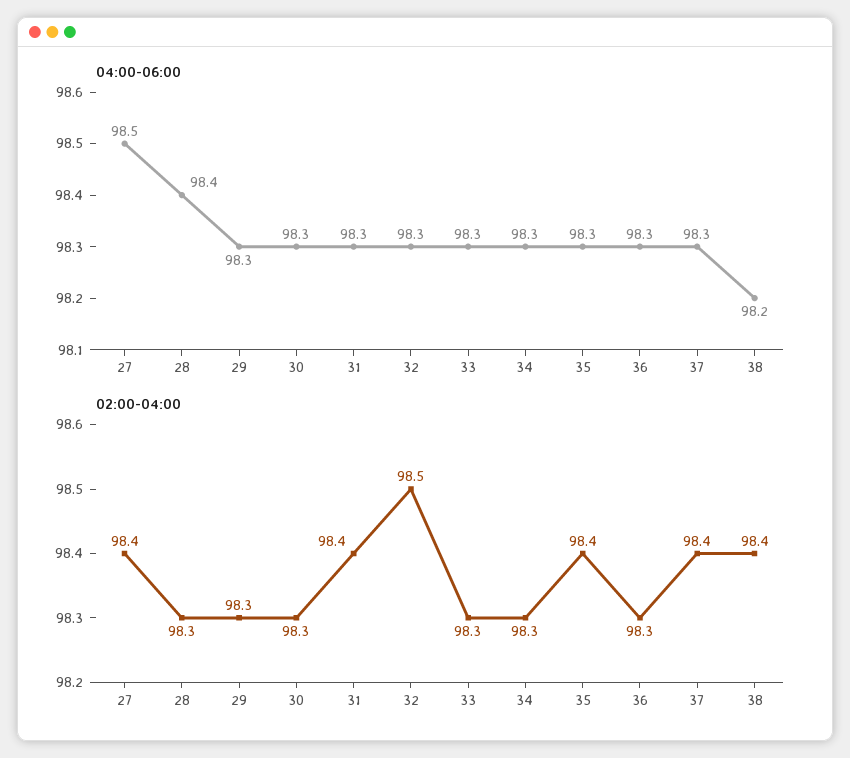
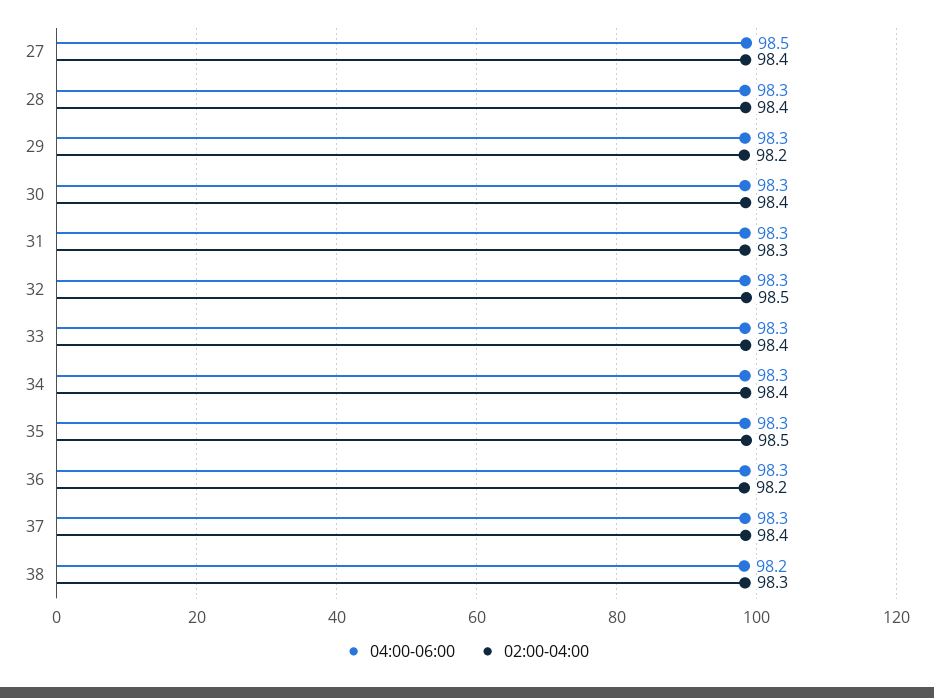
  {
    "04:00-06:00": {
      "27": 98.5,
-     "28": 98.4,
+     "28": 98.3,
      "29": 98.3,
      "30": 98.3,
      "31": 98.3,
      "32": 98.3,
      "33": 98.3,
      "34": 98.3,
      "35": 98.3,
      "36": 98.3,
      "37": 98.3,
      "38": 98.2
    },
    "02:00-04:00": {
      "27": 98.4,
-     "28": 98.3,
+     "28": 98.4,
-     "29": 98.3,
+     "29": 98.2,
-     "30": 98.3,
+     "30": 98.4,
-     "31": 98.4,
+     "31": 98.3,
      "32": 98.5,
-     "33": 98.3,
+     "33": 98.4,
-     "34": 98.3,
+     "34": 98.4,
-     "35": 98.4,
+     "35": 98.5,
-     "36": 98.3,
+     "36": 98.2,
      "37": 98.4,
-     "38": 98.4
+     "38": 98.3
    }
  }

